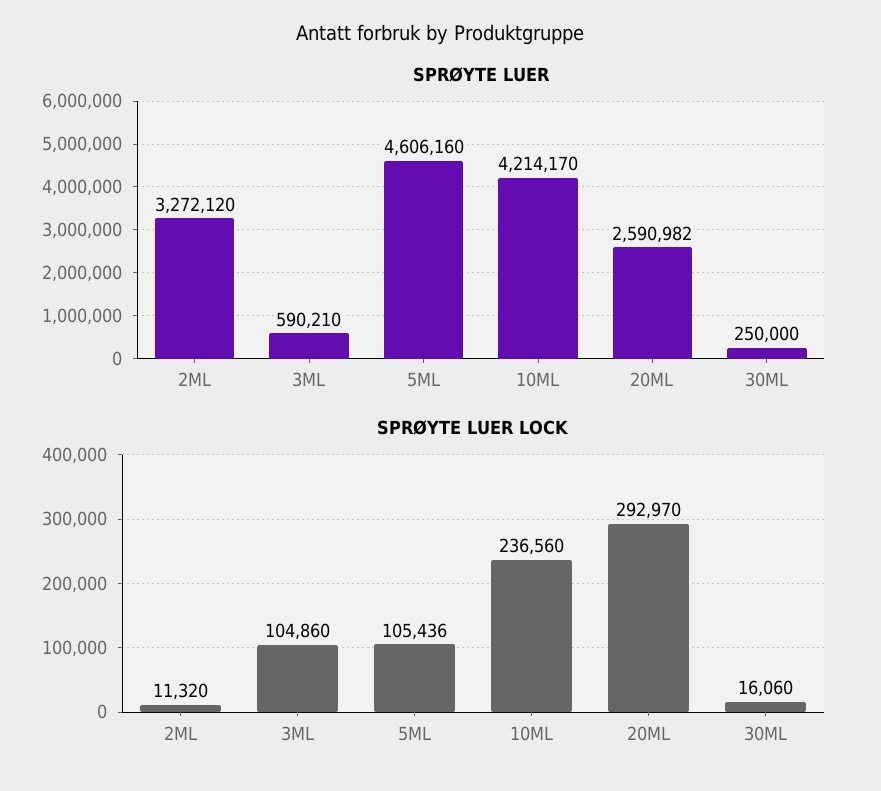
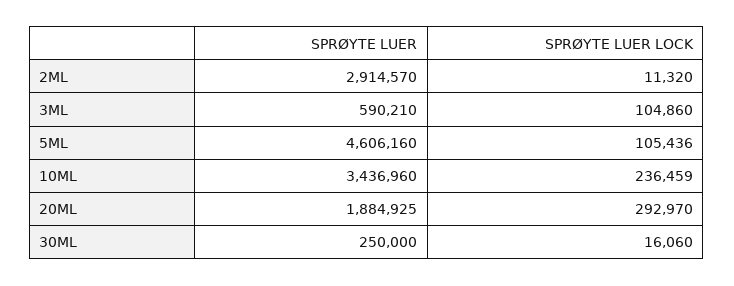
  {
    "SPRØYTE LUER": {
-     "2ML": 3272120,
+     "2ML": 2914570,
      "3ML": 590210,
      "5ML": 4606160,
-     "10ML": 4214170,
+     "10ML": 3436960,
-     "20ML": 2590982,
+     "20ML": 1884925,
      "30ML": 250000
    },
    "SPRØYTE LUER LOCK": {
      "2ML": 11320,
      "3ML": 104860,
      "5ML": 105436,
-     "10ML": 236560,
+     "10ML": 236459,
      "20ML": 292970,
      "30ML": 16060
    }
  }

